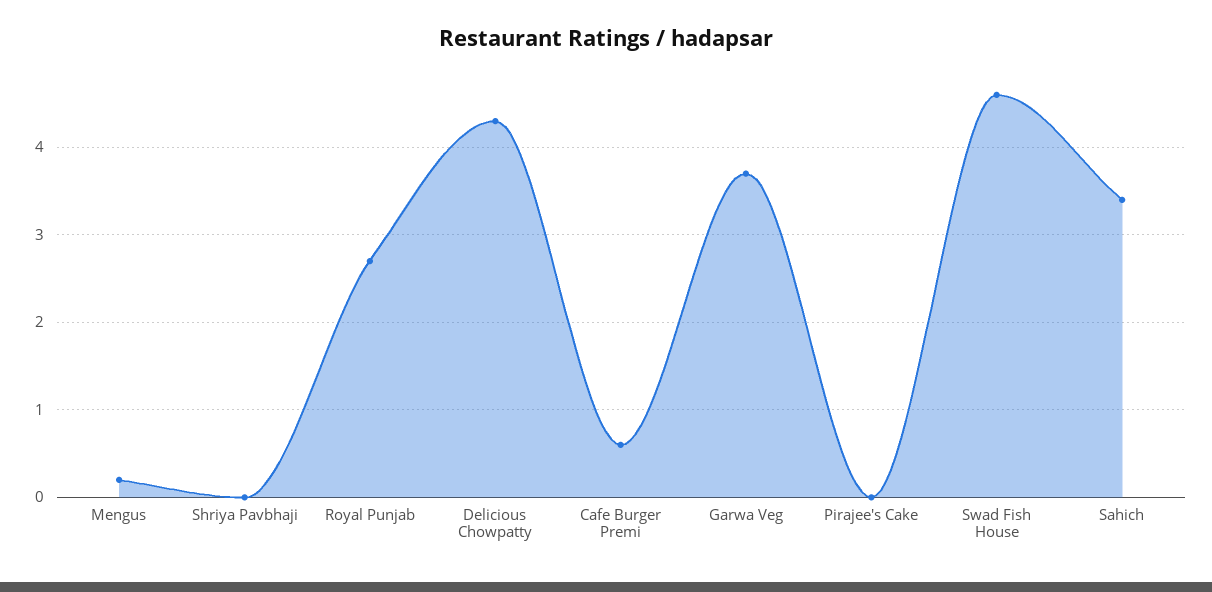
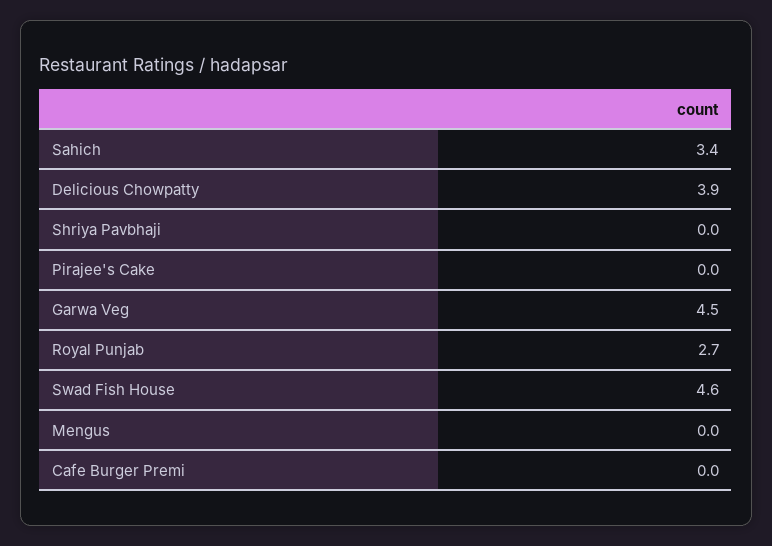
  {
-   "Mengus": 0.2,
+   "Mengus": 0,
    "Shriya Pavbhaji": 0,
    "Royal Punjab": 2.7,
-   "Delicious Chowpatty": 4.3,
+   "Delicious Chowpatty": 3.9,
-   "Cafe Burger Premi": 0.6,
+   "Cafe Burger Premi": 0,
-   "Garwa Veg": 3.7,
+   "Garwa Veg": 4.5,
    "Pirajee's Cake": 0,
    "Swad Fish House": 4.6,
    "Sahich": 3.4
  }

